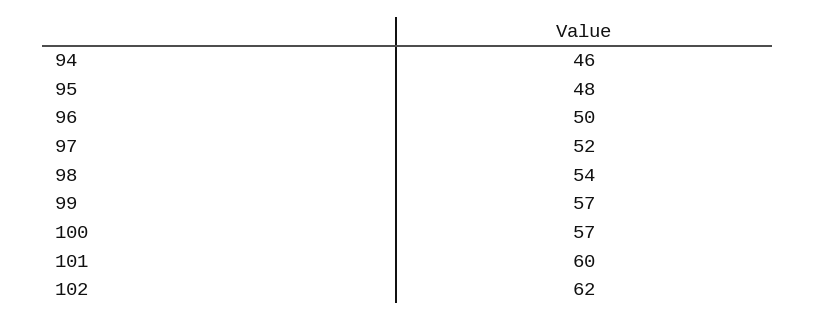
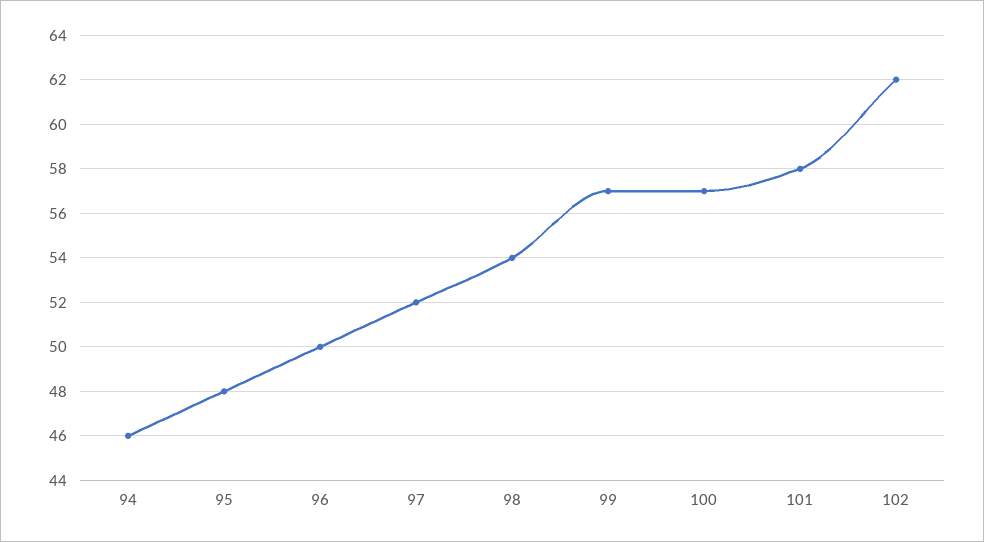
  {
    "94": 46,
    "95": 48,
    "96": 50,
    "97": 52,
    "98": 54,
    "99": 57,
    "100": 57,
-   "101": 60,
+   "101": 58,
    "102": 62
  }

